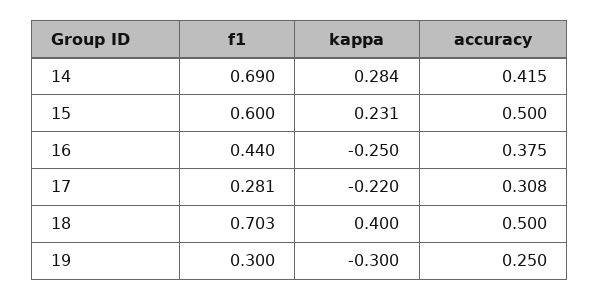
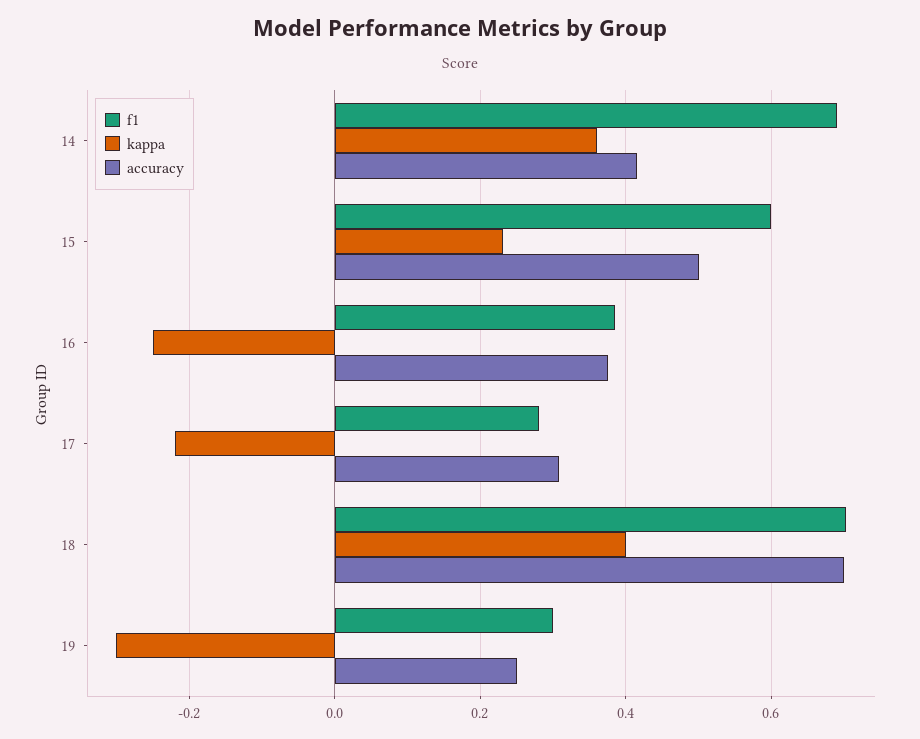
  {
    "f1": {
      "14": 0.69,
      "15": 0.6,
-     "16": 0.44,
+     "16": 0.38,
      "17": 0.281,
      "18": 0.703,
      "19": 0.3
    },
    "kappa": {
-     "14": 0.284,
+     "14": 0.36,
      "15": 0.231,
      "16": -0.25,
      "17": -0.22,
      "18": 0.4,
      "19": -0.3
    },
    "accuracy": {
      "14": 0.415,
      "15": 0.5,
      "16": 0.375,
      "17": 0.308,
-     "18": 0.5,
+     "18": 0.7,
      "19": 0.25
    }
  }

